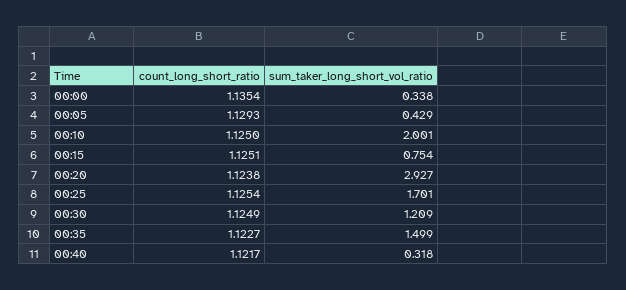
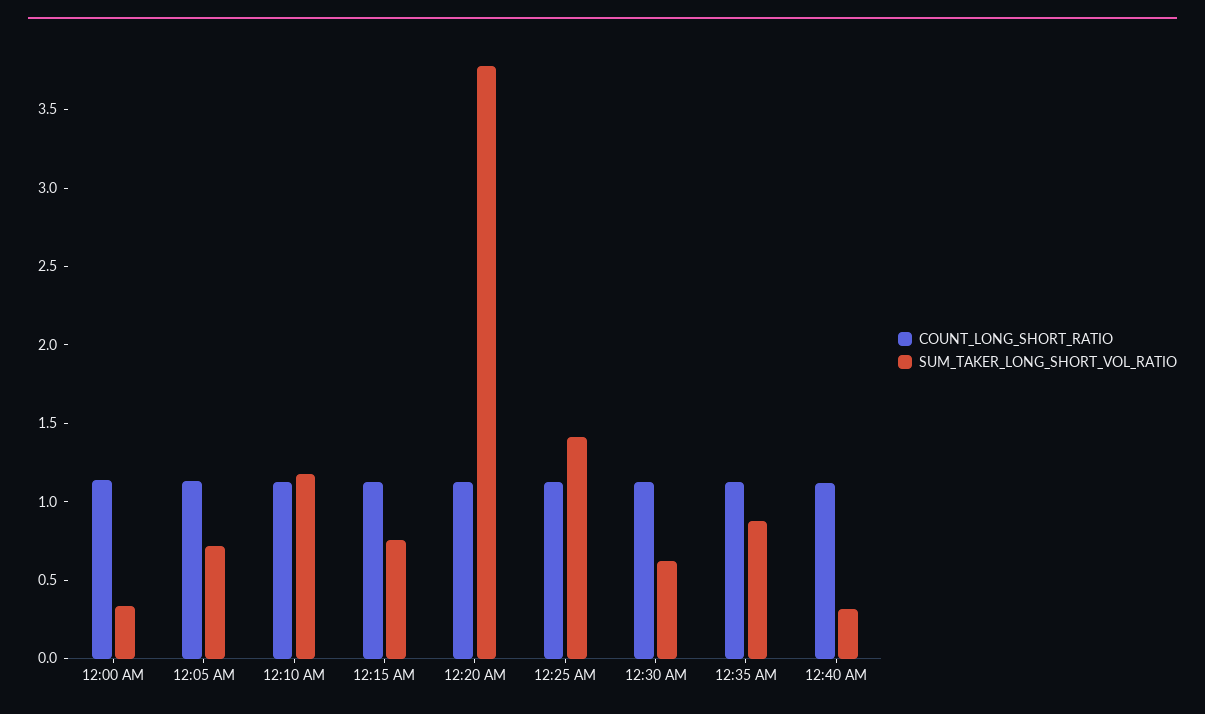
  {
    "count_long_short_ratio": {
      "00:00": 1.1354,
      "00:05": 1.1293,
      "00:10": 1.125,
      "00:15": 1.1251,
      "00:20": 1.1238,
      "00:25": 1.1254,
      "00:30": 1.1249,
      "00:35": 1.1227,
      "00:40": 1.1217
    },
    "sum_taker_long_short_vol_ratio": {
      "00:00": 0.338,
-     "00:05": 0.429,
+     "00:05": 0.7,
-     "00:10": 2.001,
+     "00:10": 1.2,
      "00:15": 0.754,
-     "00:20": 2.927,
+     "00:20": 3.8,
-     "00:25": 1.701,
+     "00:25": 1.4,
-     "00:30": 1.209,
+     "00:30": 0.6,
-     "00:35": 1.499,
+     "00:35": 0.9,
      "00:40": 0.318
    }
  }

